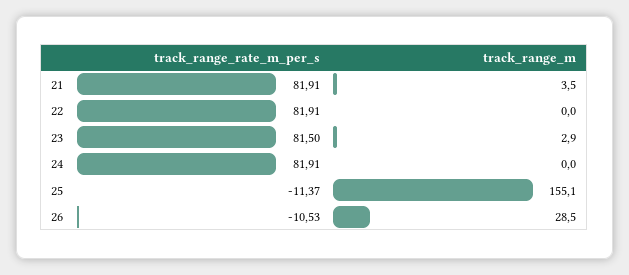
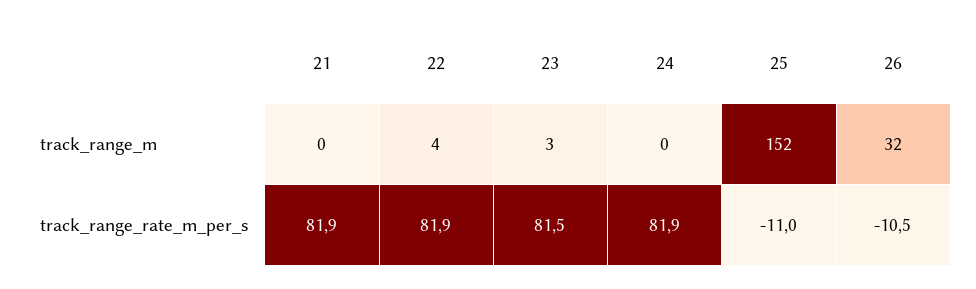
  {
    "track_range_rate_m_per_s": {
      "21": 81.91,
      "22": 81.91,
      "23": 81.5,
      "24": 81.91,
-     "25": -11.37,
+     "25": -11,
      "26": -10.53
    },
    "track_range_m": {
-     "21": 3.5,
+     "21": 0,
-     "22": 0,
+     "22": 4,
      "23": 2.9,
      "24": 0,
-     "25": 155.1,
+     "25": 152,
-     "26": 28.5
+     "26": 32
    }
  }

